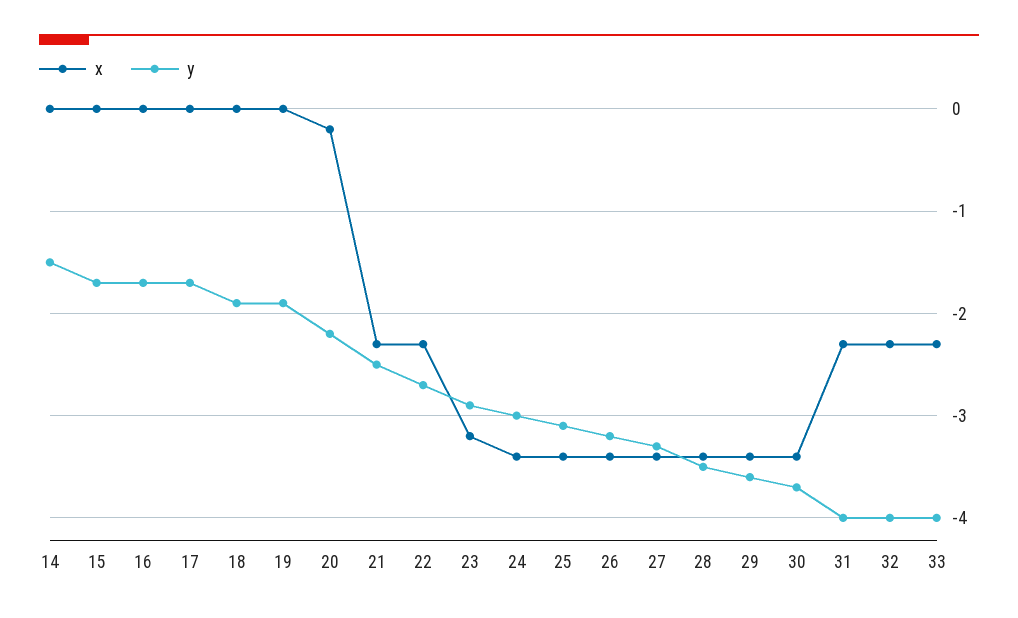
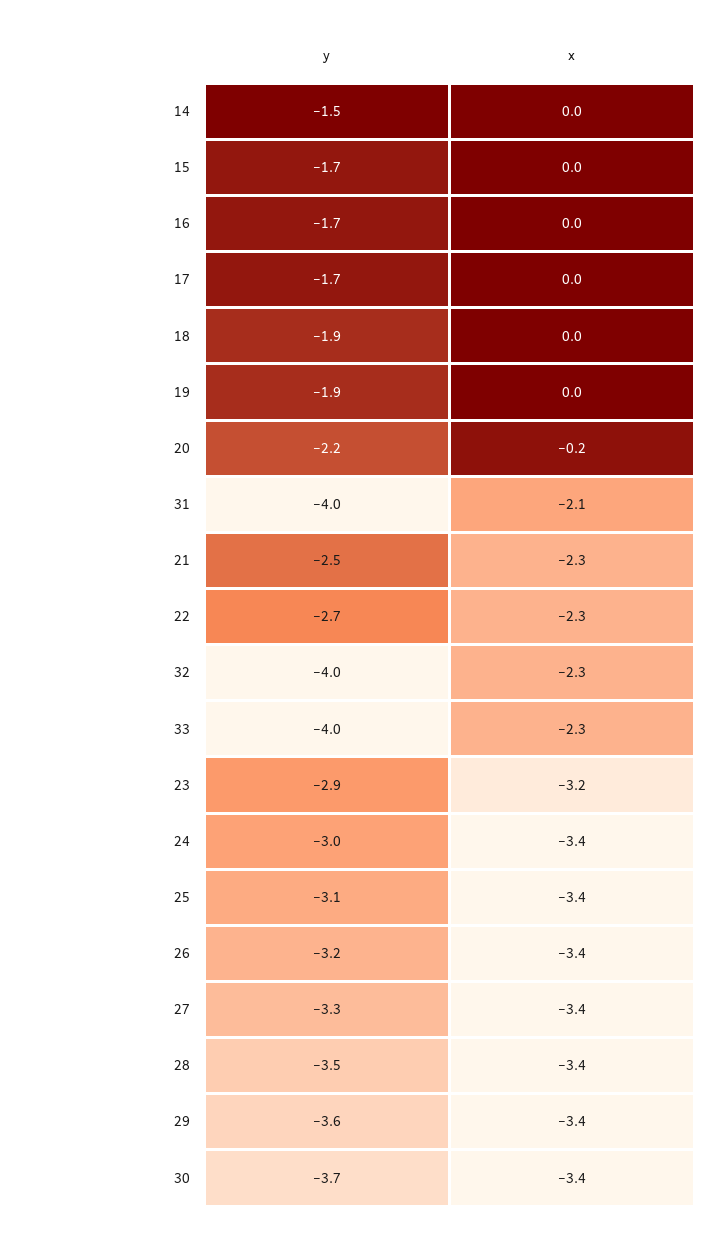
  {
    "x": {
      "14": 0,
      "15": 0,
      "16": 0,
      "17": 0,
      "18": 0,
      "19": 0,
      "20": -0.2,
      "21": -2.3,
      "22": -2.3,
      "23": -3.2,
      "24": -3.4,
      "25": -3.4,
      "26": -3.4,
      "27": -3.4,
      "28": -3.4,
      "29": -3.4,
      "30": -3.4,
-     "31": -2.3,
+     "31": -2.1,
      "32": -2.3,
      "33": -2.3
    },
    "y": {
      "14": -1.5,
      "15": -1.7,
      "16": -1.7,
      "17": -1.7,
      "18": -1.9,
      "19": -1.9,
      "20": -2.2,
      "21": -2.5,
      "22": -2.7,
      "23": -2.9,
      "24": -3,
      "25": -3.1,
      "26": -3.2,
      "27": -3.3,
      "28": -3.5,
      "29": -3.6,
      "30": -3.7,
      "31": -4,
      "32": -4,
      "33": -4
    }
  }

